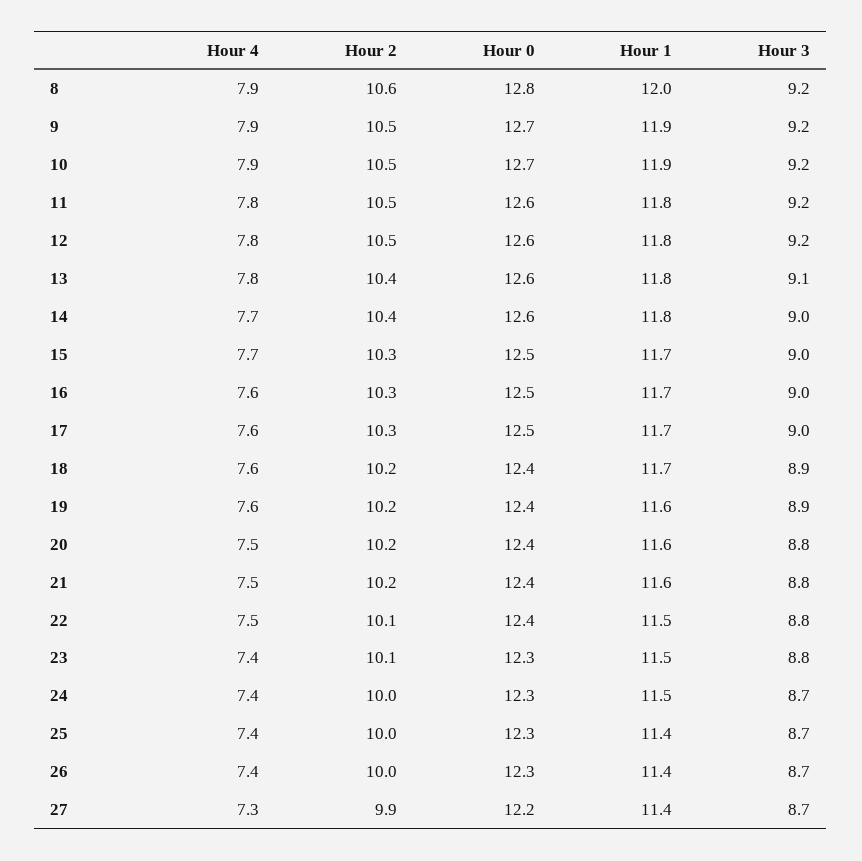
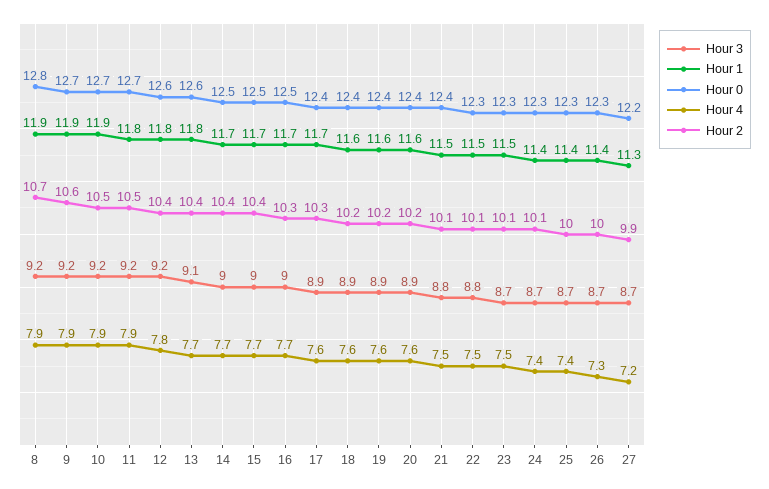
  {
    "Hour 4": {
      "8": 7.9,
      "9": 7.9,
      "10": 7.9,
-     "11": 7.8,
+     "11": 7.9,
      "12": 7.8,
-     "13": 7.8,
+     "13": 7.7,
      "14": 7.7,
      "15": 7.7,
-     "16": 7.6,
+     "16": 7.7,
      "17": 7.6,
      "18": 7.6,
      "19": 7.6,
-     "20": 7.5,
+     "20": 7.6,
      "21": 7.5,
      "22": 7.5,
-     "23": 7.4,
+     "23": 7.5,
      "24": 7.4,
      "25": 7.4,
-     "26": 7.4,
+     "26": 7.3,
-     "27": 7.3
+     "27": 7.2
    },
    "Hour 2": {
-     "8": 10.6,
+     "8": 10.7,
-     "9": 10.5,
+     "9": 10.6,
      "10": 10.5,
      "11": 10.5,
-     "12": 10.5,
+     "12": 10.4,
      "13": 10.4,
      "14": 10.4,
-     "15": 10.3,
+     "15": 10.4,
      "16": 10.3,
      "17": 10.3,
      "18": 10.2,
      "19": 10.2,
      "20": 10.2,
-     "21": 10.2,
+     "21": 10.1,
      "22": 10.1,
      "23": 10.1,
-     "24": 10,
+     "24": 10.1,
      "25": 10,
      "26": 10,
      "27": 9.9
    },
    "Hour 0": {
      "8": 12.8,
      "9": 12.7,
      "10": 12.7,
-     "11": 12.6,
+     "11": 12.7,
      "12": 12.6,
      "13": 12.6,
-     "14": 12.6,
+     "14": 12.5,
      "15": 12.5,
      "16": 12.5,
-     "17": 12.5,
+     "17": 12.4,
      "18": 12.4,
      "19": 12.4,
      "20": 12.4,
      "21": 12.4,
-     "22": 12.4,
+     "22": 12.3,
      "23": 12.3,
      "24": 12.3,
      "25": 12.3,
      "26": 12.3,
      "27": 12.2
    },
    "Hour 1": {
-     "8": 12,
+     "8": 11.9,
      "9": 11.9,
      "10": 11.9,
      "11": 11.8,
      "12": 11.8,
      "13": 11.8,
-     "14": 11.8,
+     "14": 11.7,
      "15": 11.7,
      "16": 11.7,
      "17": 11.7,
-     "18": 11.7,
+     "18": 11.6,
      "19": 11.6,
      "20": 11.6,
-     "21": 11.6,
+     "21": 11.5,
      "22": 11.5,
      "23": 11.5,
-     "24": 11.5,
+     "24": 11.4,
      "25": 11.4,
      "26": 11.4,
-     "27": 11.4
+     "27": 11.3
    },
    "Hour 3": {
      "8": 9.2,
      "9": 9.2,
      "10": 9.2,
      "11": 9.2,
      "12": 9.2,
      "13": 9.1,
      "14": 9,
      "15": 9,
      "16": 9,
-     "17": 9,
+     "17": 8.9,
      "18": 8.9,
      "19": 8.9,
-     "20": 8.8,
+     "20": 8.9,
      "21": 8.8,
      "22": 8.8,
-     "23": 8.8,
+     "23": 8.7,
      "24": 8.7,
      "25": 8.7,
      "26": 8.7,
      "27": 8.7
    }
  }

